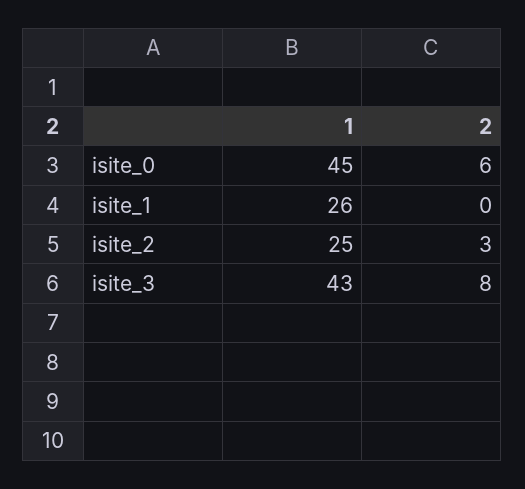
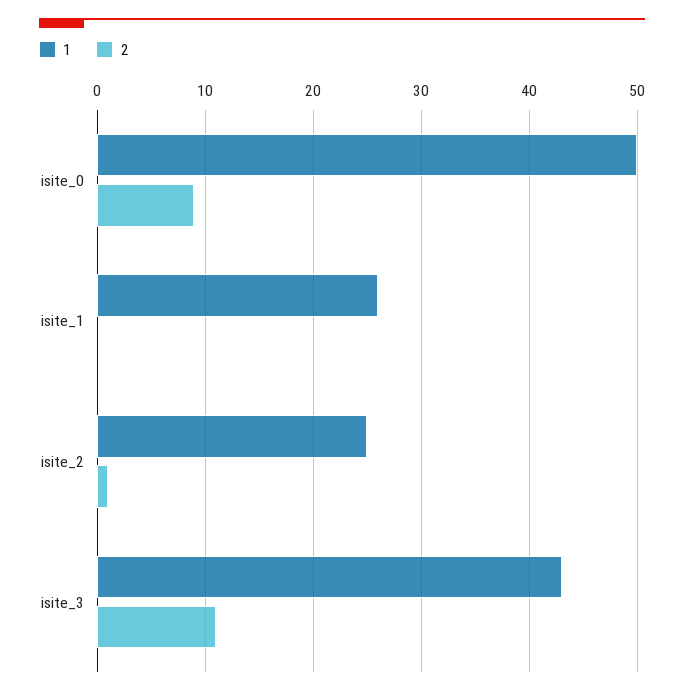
  {
    "1": {
-     "isite_0": 45,
+     "isite_0": 50,
      "isite_1": 26,
      "isite_2": 25,
      "isite_3": 43
    },
    "2": {
-     "isite_0": 6,
+     "isite_0": 9,
      "isite_1": 0,
-     "isite_2": 3,
+     "isite_2": 1,
-     "isite_3": 8
+     "isite_3": 11
    }
  }

